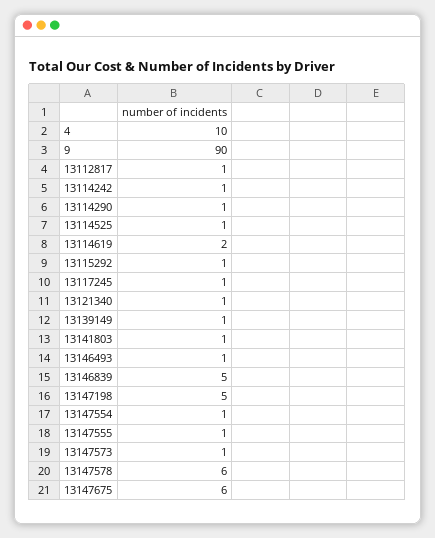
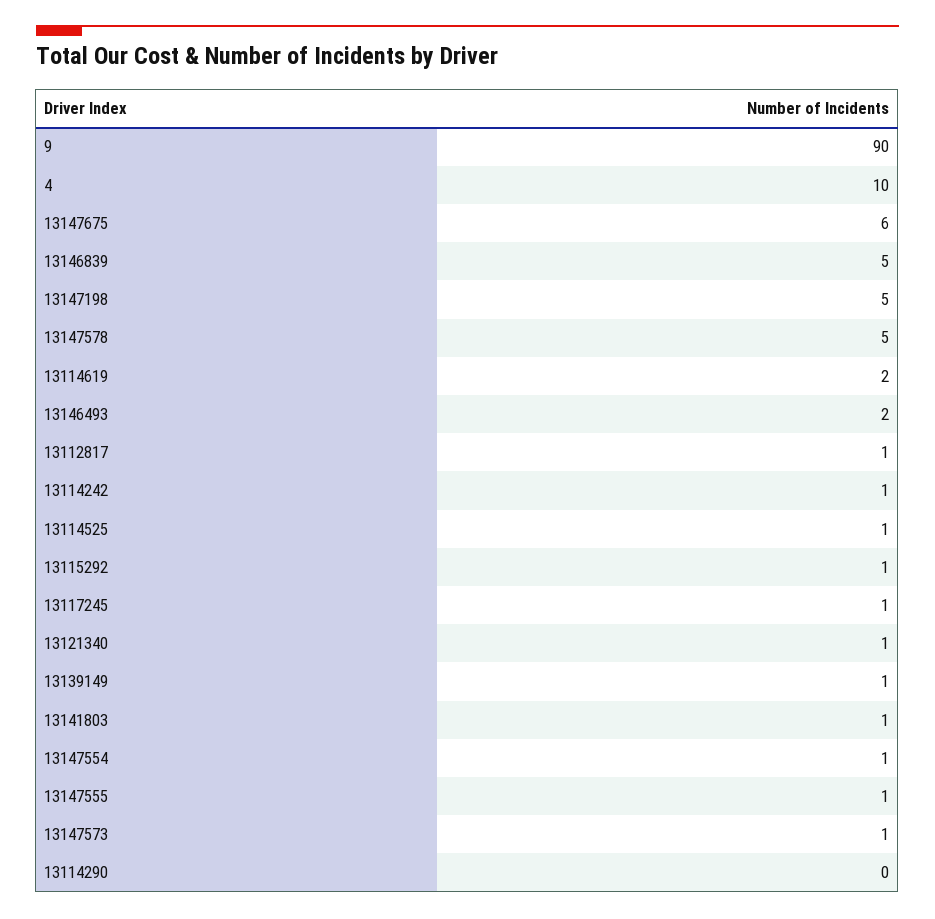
  {
    "4": 10,
    "9": 90,
    "13112817": 1,
    "13114242": 1,
-   "13114290": 1,
+   "13114290": 0,
    "13114525": 1,
    "13114619": 2,
    "13115292": 1,
    "13117245": 1,
    "13121340": 1,
    "13139149": 1,
    "13141803": 1,
-   "13146493": 1,
+   "13146493": 2,
    "13146839": 5,
    "13147198": 5,
    "13147554": 1,
    "13147555": 1,
    "13147573": 1,
-   "13147578": 6,
+   "13147578": 5,
    "13147675": 6
  }

